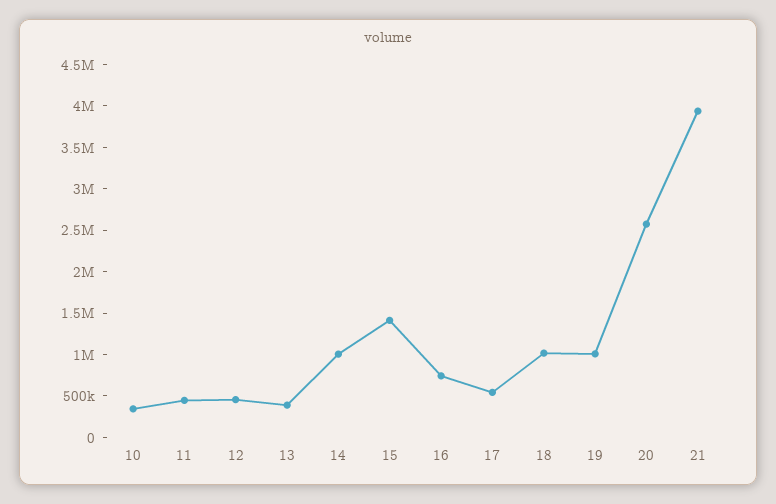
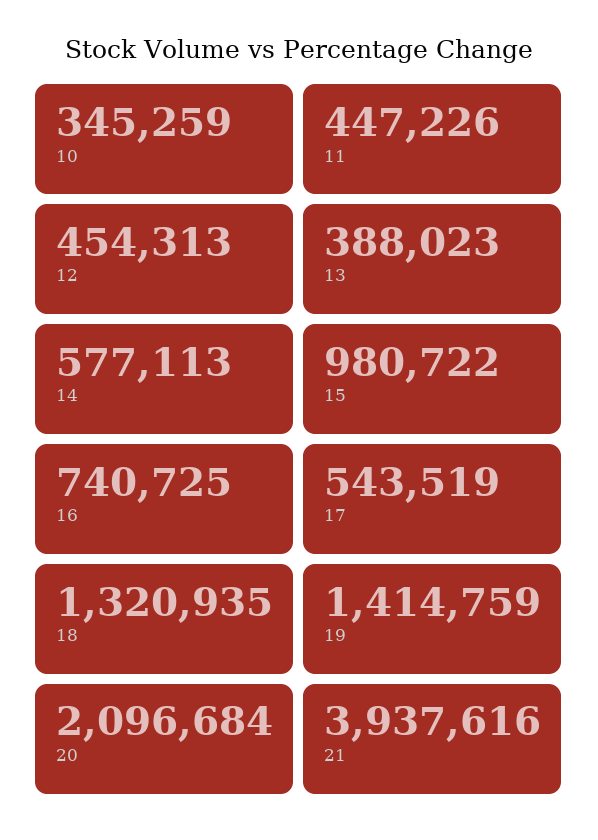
  {
    "10": 345259,
    "11": 447226,
    "12": 454313,
    "13": 388023,
-   "14": 1000000,
+   "14": 577113,
-   "15": 1400000,
+   "15": 980722,
    "16": 740725,
    "17": 543519,
-   "18": 1000000,
+   "18": 1320935,
-   "19": 1000000,
+   "19": 1414759,
-   "20": 2600000,
+   "20": 2096684,
    "21": 3937616
  }

